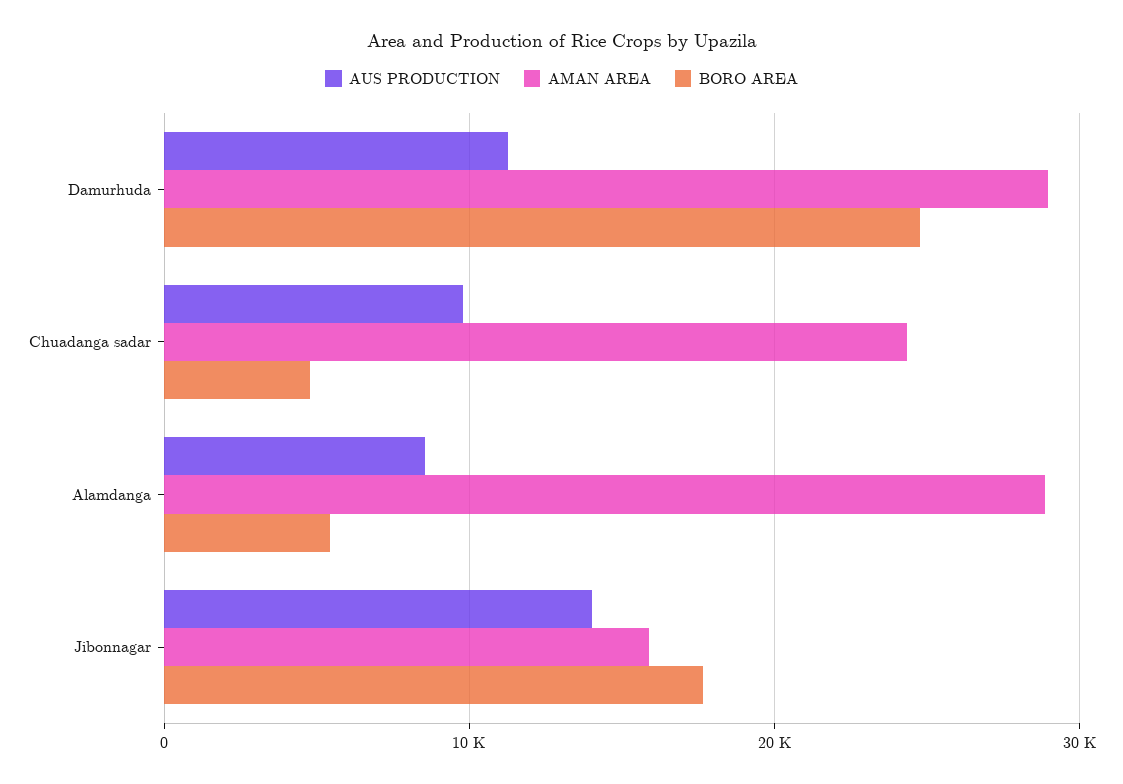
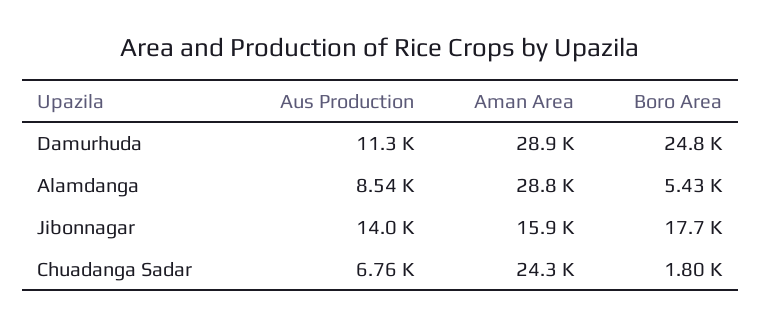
  {
    "AUS PRODUCTION": {
      "Damurhuda": 11300,
-     "Chuadanga sadar": 10000,
+     "Chuadanga sadar": 6760,
      "Alamdanga": 8540,
      "Jibonnagar": 14000
    },
    "AMAN AREA": {
      "Damurhuda": 28900,
      "Chuadanga sadar": 24300,
      "Alamdanga": 28800,
      "Jibonnagar": 15900
    },
    "BORO AREA": {
      "Damurhuda": 24800,
-     "Chuadanga sadar": 5000,
+     "Chuadanga sadar": 1800,
      "Alamdanga": 5430,
      "Jibonnagar": 17700
    }
  }

